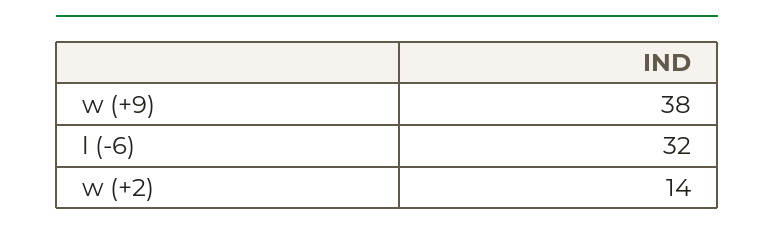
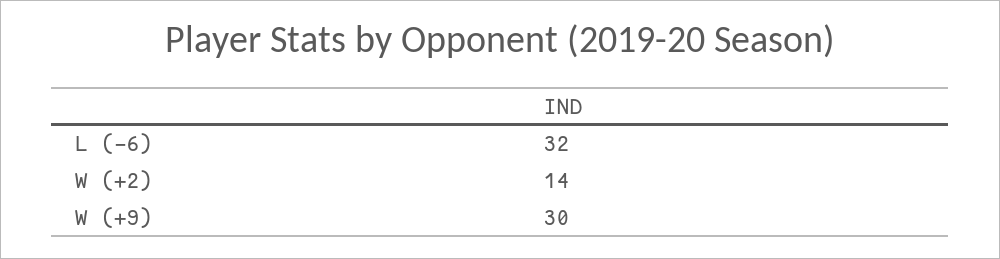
  {
-   "w (+9)": 38,
+   "w (+9)": 30,
    "l (-6)": 32,
    "w (+2)": 14
  }

